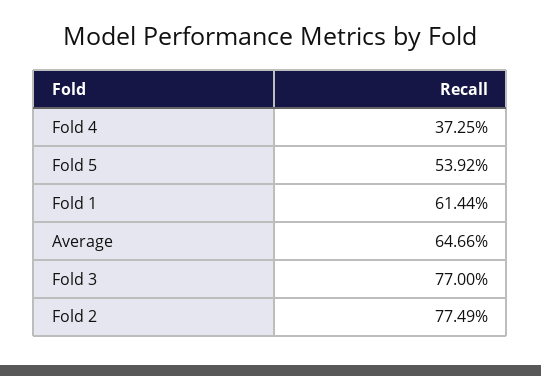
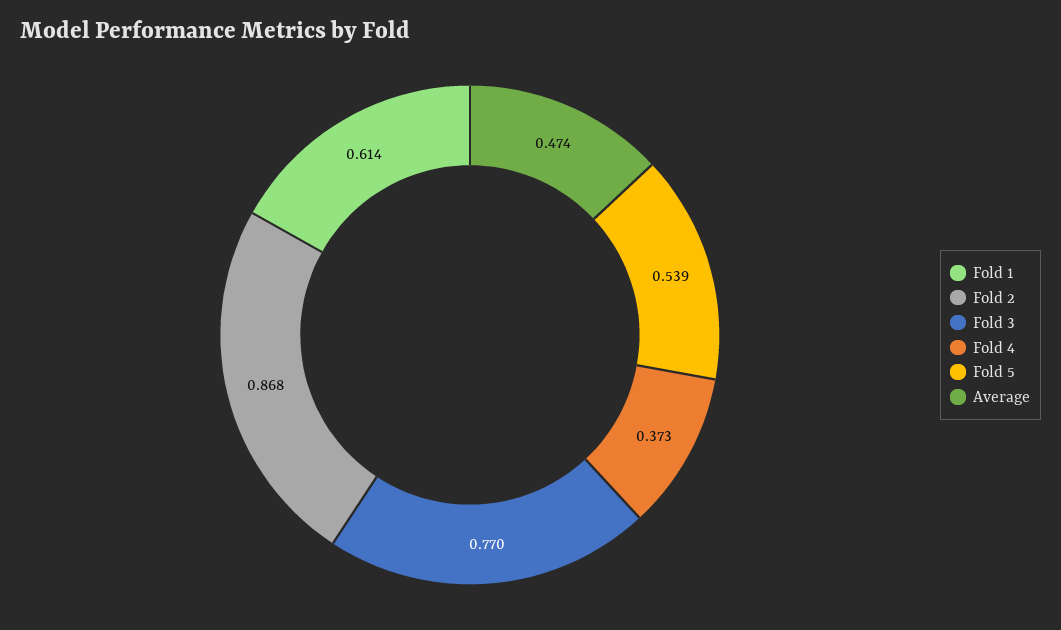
  {
    "Fold 4": 0.3725,
    "Fold 5": 0.5392,
    "Fold 1": 0.6144,
-   "Average": 0.6466,
+   "Average": 0.474,
    "Fold 3": 0.77,
-   "Fold 2": 0.7749
+   "Fold 2": 0.868
  }

